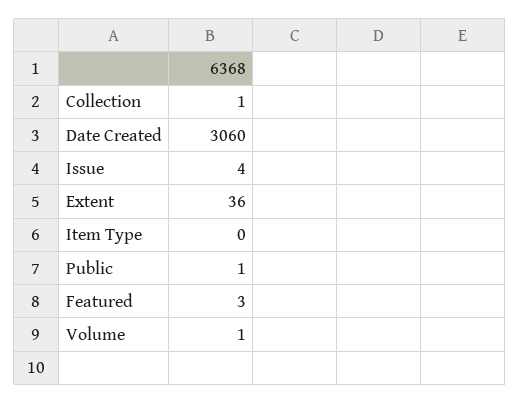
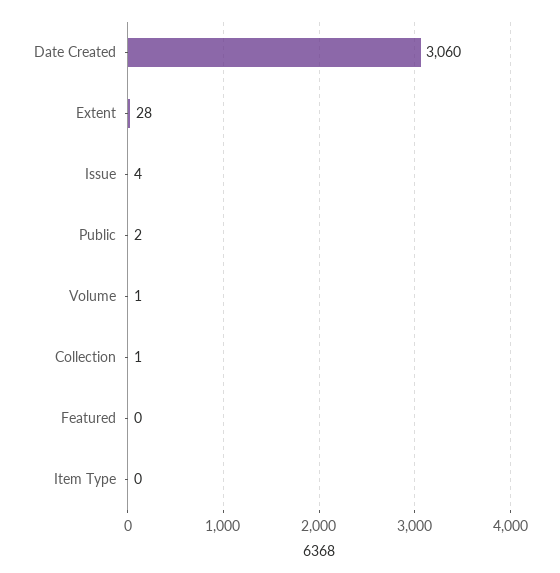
  {
    "Collection": 1,
    "Date Created": 3060,
    "Issue": 4,
-   "Extent": 36,
+   "Extent": 28,
    "Item Type": 0,
-   "Public": 1,
+   "Public": 2,
-   "Featured": 3,
+   "Featured": 0,
    "Volume": 1
  }

